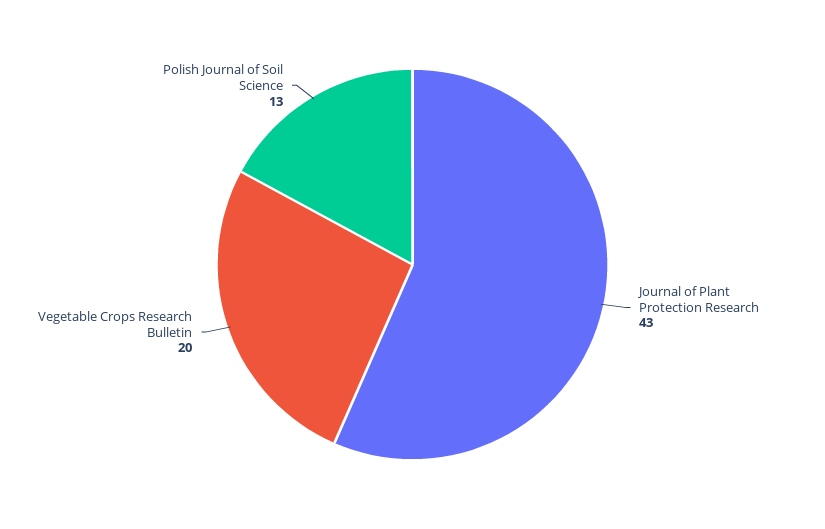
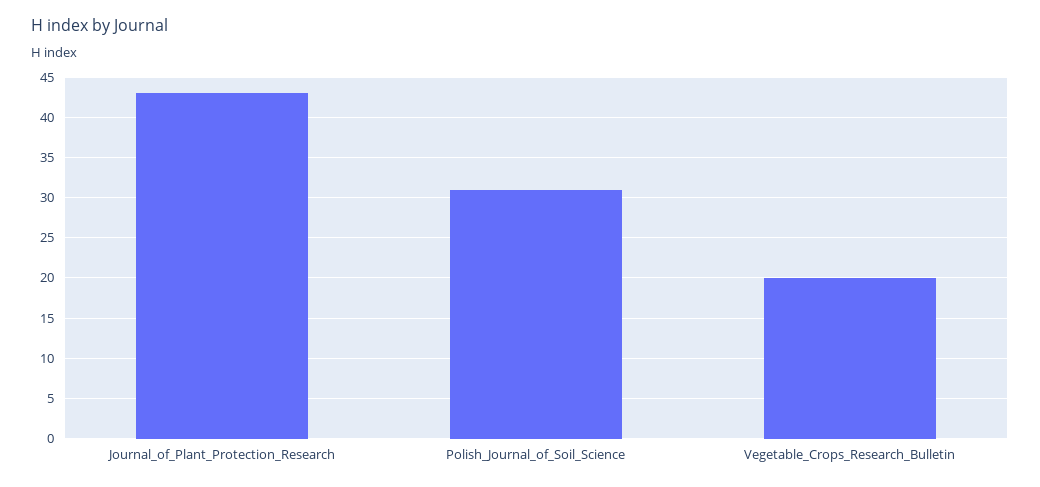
  {
    "Journal of Plant Protection Research": 43,
    "Vegetable Crops Research Bulletin": 20,
-   "Polish Journal of Soil Science": 13
+   "Polish Journal of Soil Science": 31
  }

